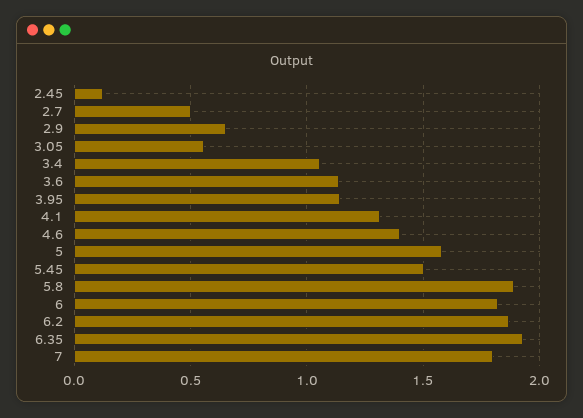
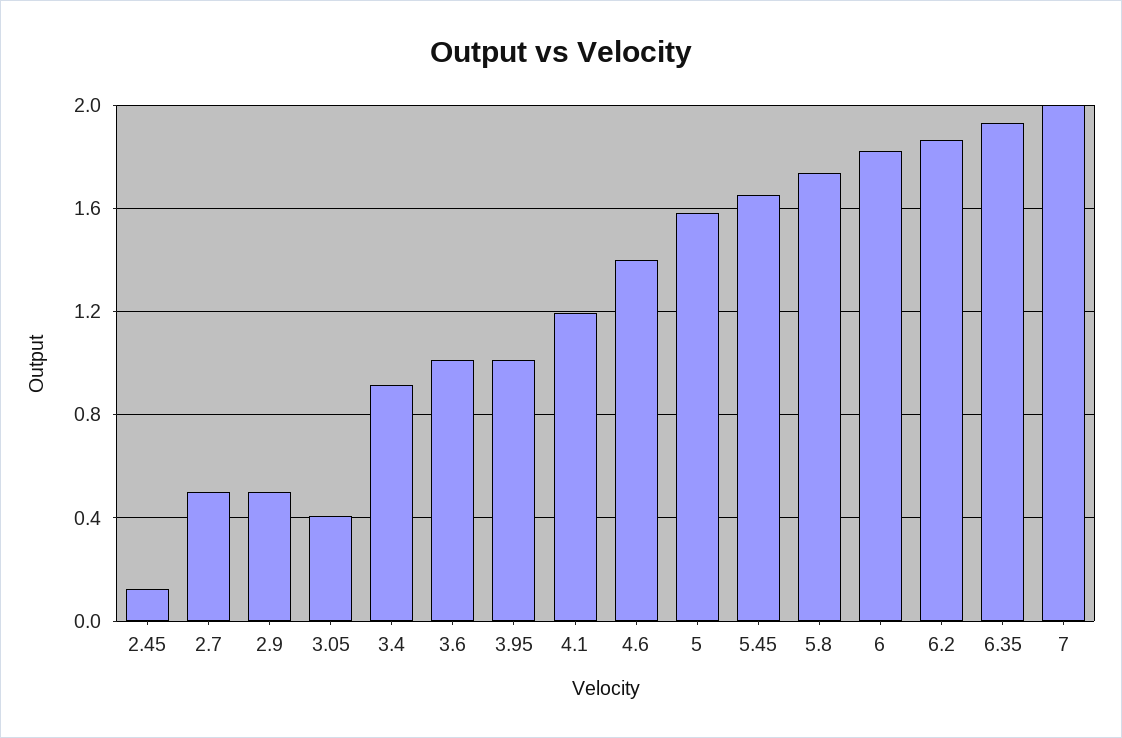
  {
    "2.45": 0.1,
    "2.7": 0.5,
-   "2.9": 0.65,
+   "2.9": 0.5,
-   "3.05": 0.55,
+   "3.05": 0.4,
-   "3.4": 1.05,
+   "3.4": 0.9,
-   "3.6": 1.15,
+   "3.6": 1,
-   "3.95": 1.15,
+   "3.95": 1,
-   "4.1": 1.3,
+   "4.1": 1.2,
    "4.6": 1.4,
    "5": 1.6,
-   "5.45": 1.5,
+   "5.45": 1.65,
-   "5.8": 1.9,
+   "5.8": 1.75,
    "6": 1.8,
    "6.2": 1.85,
    "6.35": 1.95,
-   "7": 1.8
+   "7": 2
  }

